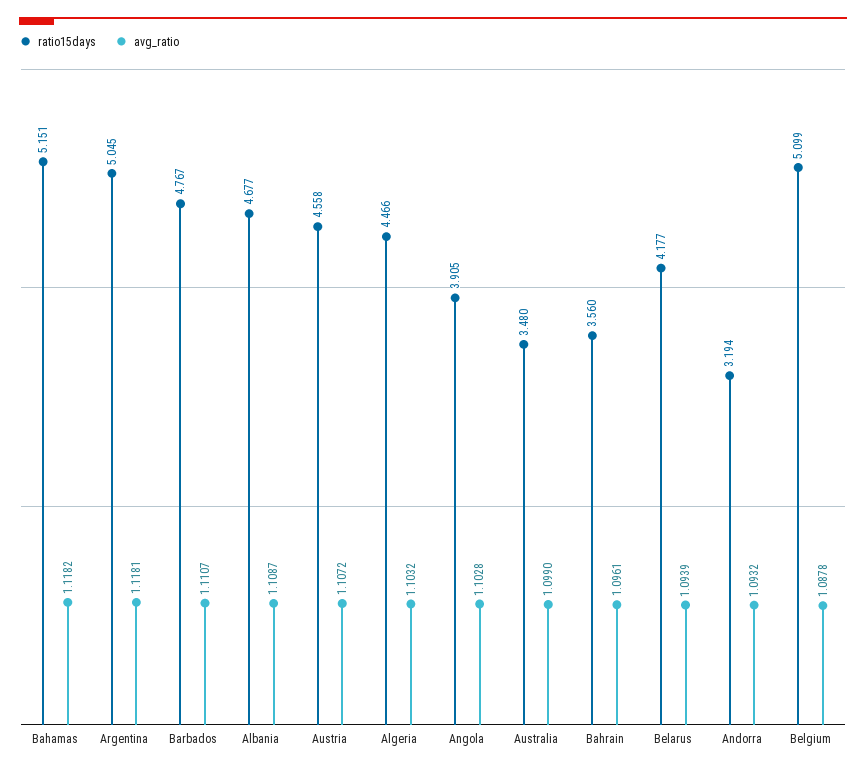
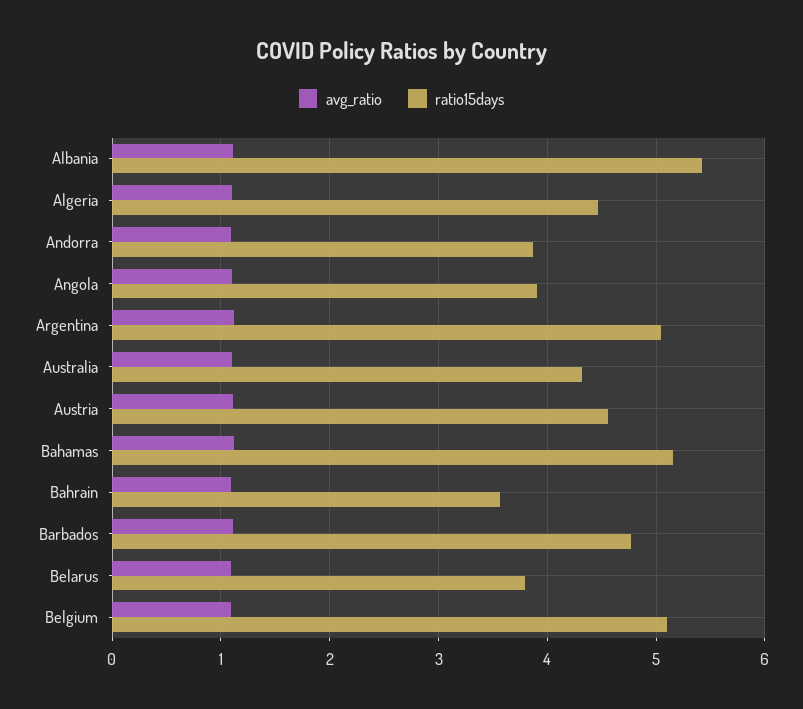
  {
    "ratio15days": {
      "Bahamas": 5.151,
      "Argentina": 5.045,
      "Barbados": 4.767,
-     "Albania": 4.677,
+     "Albania": 5.4,
      "Austria": 4.558,
      "Algeria": 4.466,
      "Angola": 3.905,
-     "Australia": 3.48,
+     "Australia": 4.3,
      "Bahrain": 3.56,
-     "Belarus": 4.177,
+     "Belarus": 3.8,
-     "Andorra": 3.194,
+     "Andorra": 3.9,
      "Belgium": 5.099
    },
    "avg_ratio": {
      "Bahamas": 1.1182,
      "Argentina": 1.1181,
      "Barbados": 1.1107,
      "Albania": 1.1087,
      "Austria": 1.1072,
      "Algeria": 1.1032,
      "Angola": 1.1028,
      "Australia": 1.099,
      "Bahrain": 1.0961,
      "Belarus": 1.0939,
      "Andorra": 1.0932,
      "Belgium": 1.0878
    }
  }

